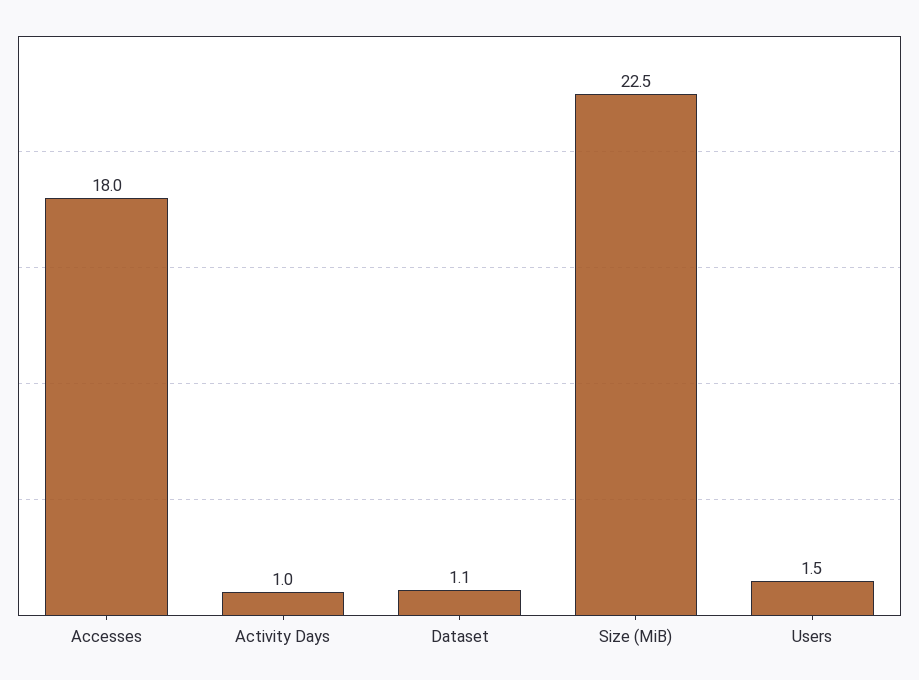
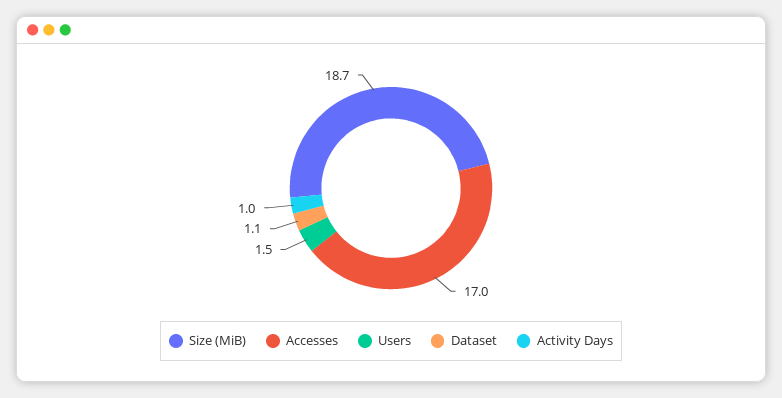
  {
-   "Accesses": 18,
+   "Accesses": 17,
    "Activity Days": 1,
    "Dataset": 1.1,
-   "Size (MiB)": 22.5,
+   "Size (MiB)": 18.7,
    "Users": 1.5
  }

